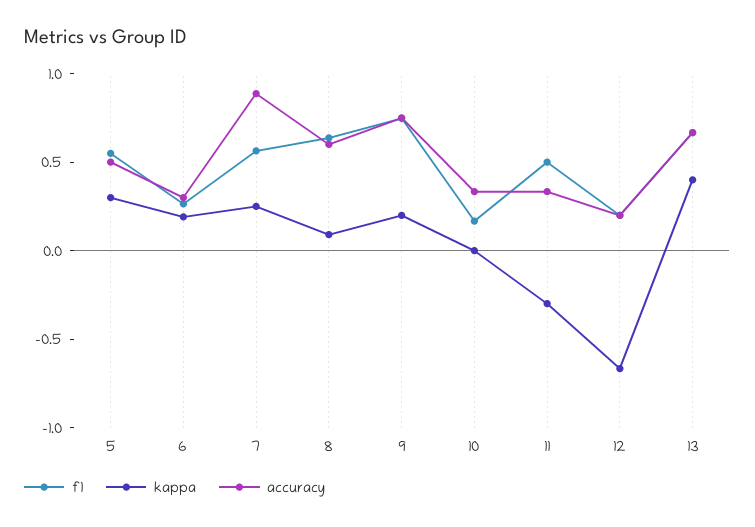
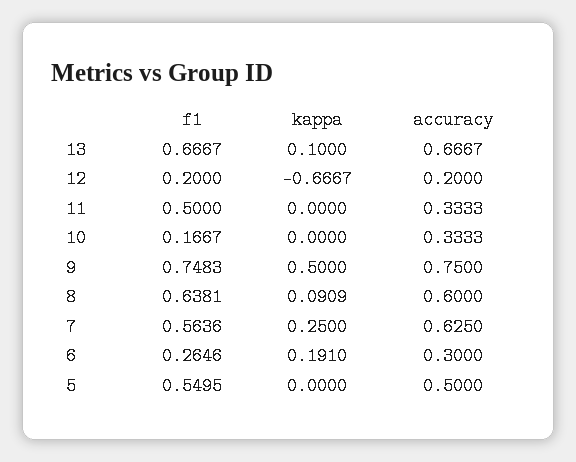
  {
    "f1": {
      "5": 0.5495,
      "6": 0.2646,
      "7": 0.5636,
      "8": 0.6381,
      "9": 0.7483,
      "10": 0.1667,
      "11": 0.5,
      "12": 0.2,
      "13": 0.6667
    },
    "kappa": {
-     "5": 0.3,
+     "5": 0,
      "6": 0.191,
      "7": 0.25,
      "8": 0.0909,
-     "9": 0.2,
+     "9": 0.5,
      "10": 0,
-     "11": -0.3,
+     "11": 0,
      "12": -0.6667,
-     "13": 0.4
+     "13": 0.1
    },
    "accuracy": {
      "5": 0.5,
      "6": 0.3,
-     "7": 0.9,
+     "7": 0.625,
      "8": 0.6,
      "9": 0.75,
      "10": 0.3333,
      "11": 0.3333,
      "12": 0.2,
      "13": 0.6667
    }
  }

